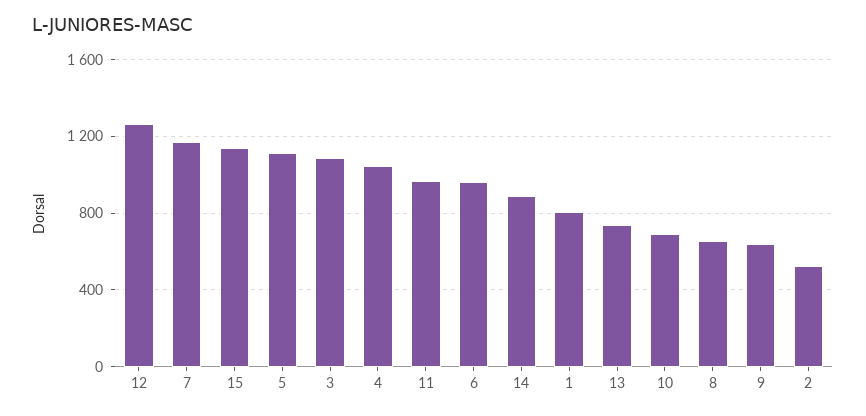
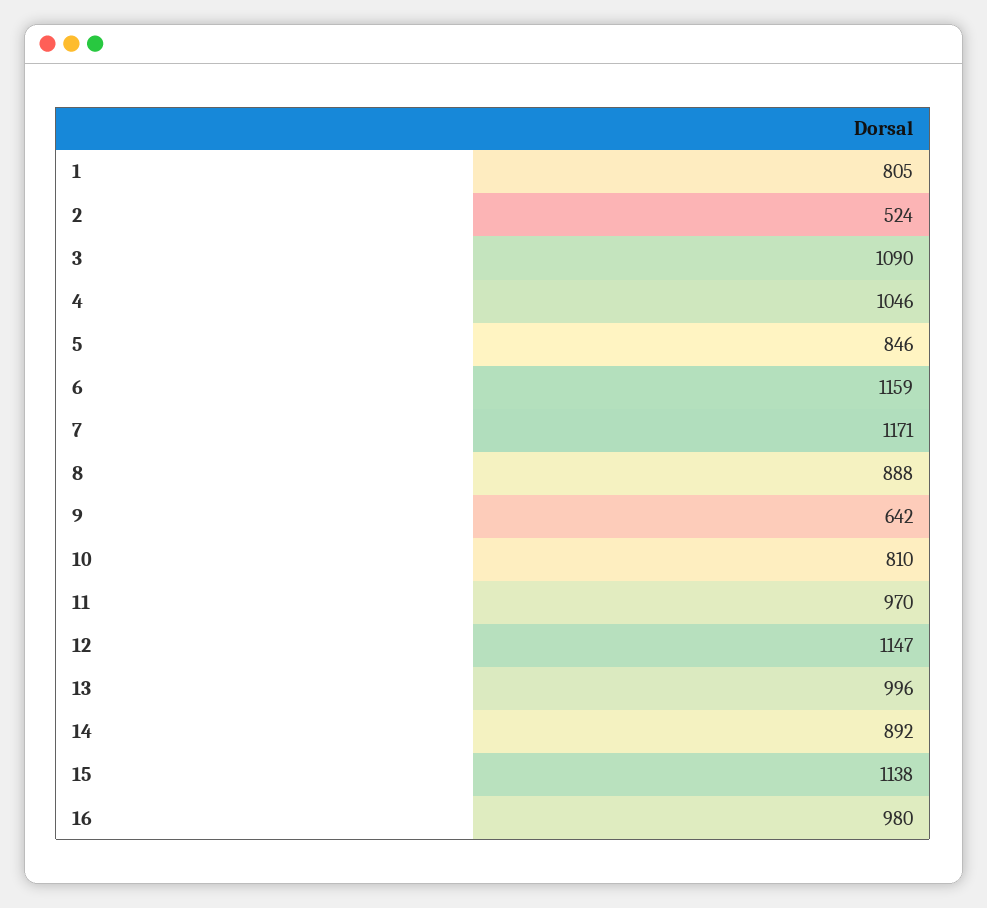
  {
-   "12": 1250,
+   "12": 1147,
    "7": 1171,
    "15": 1138,
-   "5": 1100,
+   "5": 846,
    "3": 1090,
    "4": 1046,
    "11": 970,
-   "6": 950,
+   "6": 1159,
    "14": 892,
    "1": 805,
-   "13": 750,
+   "13": 996,
-   "10": 700,
+   "10": 810,
-   "8": 650,
+   "8": 888,
    "9": 642,
-   "2": 524
+   "2": 524,
+   "16": 980
  }

